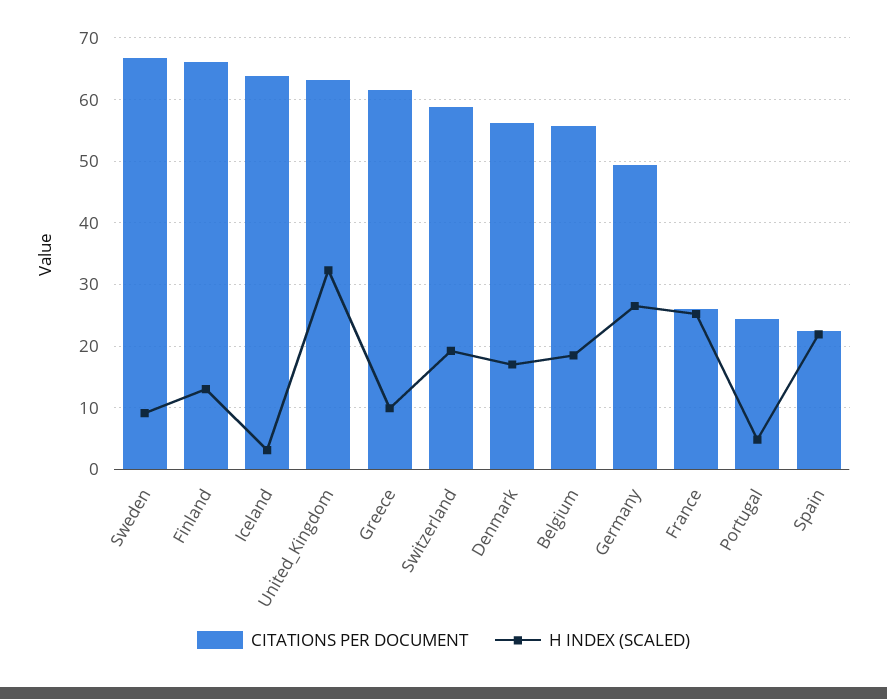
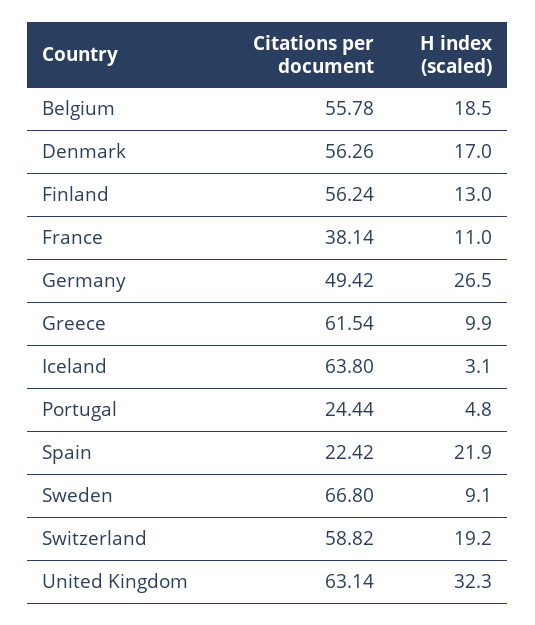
  {
    "CITATIONS PER DOCUMENT": {
      "Sweden": 66.8,
-     "Finland": 66,
+     "Finland": 56.24,
      "Iceland": 63.8,
      "United_Kingdom": 63.14,
      "Greece": 61.54,
      "Switzerland": 58.82,
      "Denmark": 56.26,
      "Belgium": 55.78,
      "Germany": 49.42,
-     "France": 26,
+     "France": 38.14,
      "Portugal": 24.44,
      "Spain": 22.42
    },
    "H INDEX (SCALED)": {
      "Sweden": 9.1,
      "Finland": 13,
      "Iceland": 3.1,
      "United_Kingdom": 32.3,
      "Greece": 9.9,
      "Switzerland": 19.2,
      "Denmark": 17,
      "Belgium": 18.5,
      "Germany": 26.5,
-     "France": 25,
+     "France": 11,
      "Portugal": 4.8,
      "Spain": 21.9
    }
  }

